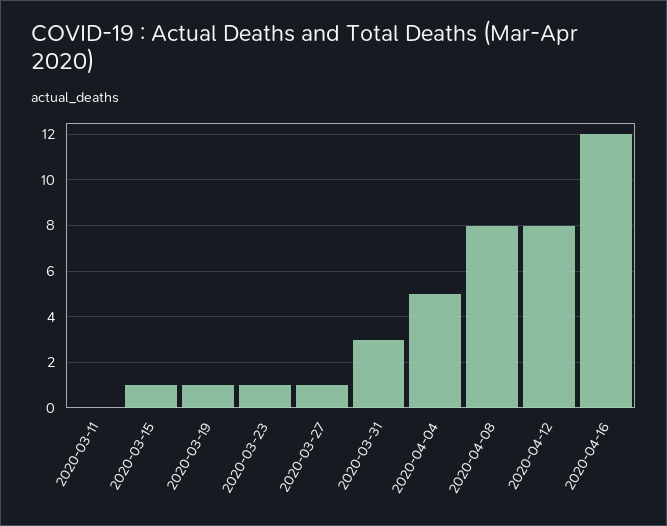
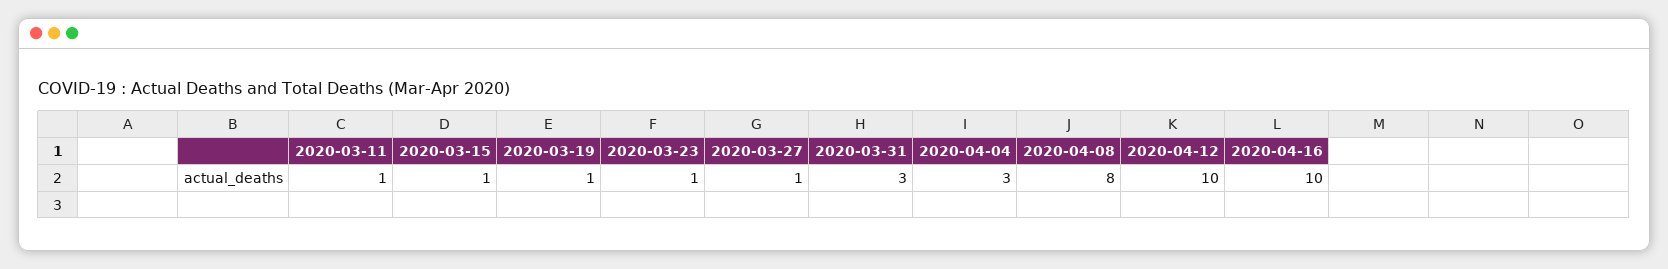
  {
-   "2020-03-11": 0,
+   "2020-03-11": 1,
    "2020-03-15": 1,
    "2020-03-19": 1,
    "2020-03-23": 1,
    "2020-03-27": 1,
    "2020-03-31": 3,
-   "2020-04-04": 5,
+   "2020-04-04": 3,
    "2020-04-08": 8,
-   "2020-04-12": 8,
+   "2020-04-12": 10,
-   "2020-04-16": 12
+   "2020-04-16": 10
  }

